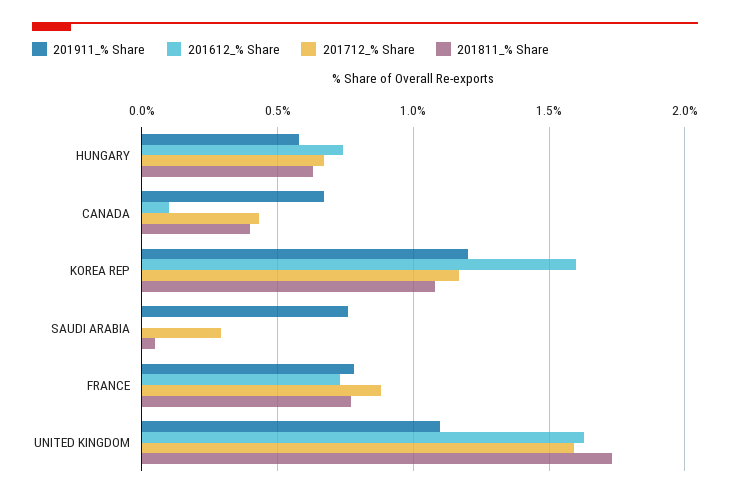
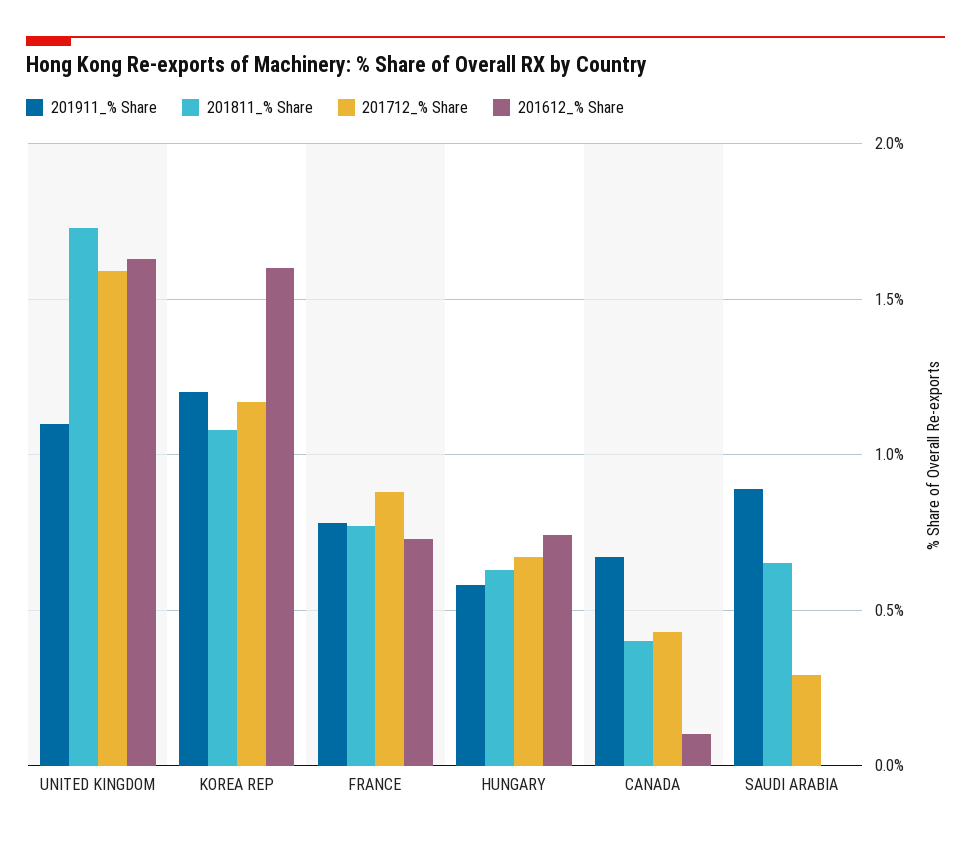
  {
    "201911_% Share": {
      "HUNGARY": 0.6,
      "CANADA": 0.65,
      "KOREA REP": 1.2,
-     "SAUDI ARABIA": 0.75,
+     "SAUDI ARABIA": 0.9,
      "FRANCE": 0.8,
      "UNITED KINGDOM": 1.1
    },
    "201612_% Share": {
      "HUNGARY": 0.75,
      "CANADA": 0.1,
      "KOREA REP": 1.6,
      "SAUDI ARABIA": 0,
      "FRANCE": 0.75,
      "UNITED KINGDOM": 1.65
    },
    "201712_% Share": {
      "HUNGARY": 0.65,
      "CANADA": 0.45,
      "KOREA REP": 1.15,
      "SAUDI ARABIA": 0.3,
      "FRANCE": 0.9,
      "UNITED KINGDOM": 1.6
    },
    "201811_% Share": {
      "HUNGARY": 0.65,
      "CANADA": 0.4,
      "KOREA REP": 1.1,
-     "SAUDI ARABIA": 0.05,
+     "SAUDI ARABIA": 0.65,
      "FRANCE": 0.75,
      "UNITED KINGDOM": 1.75
    }
  }

